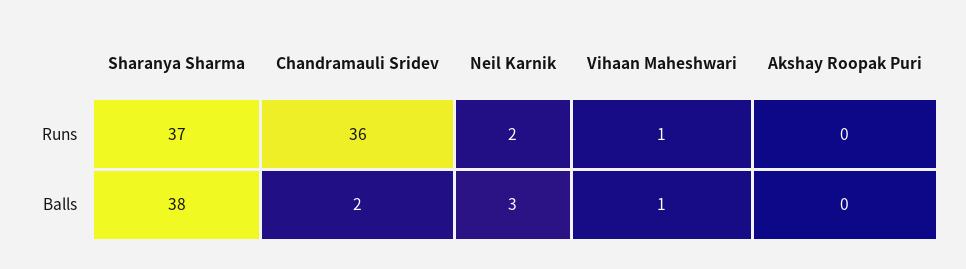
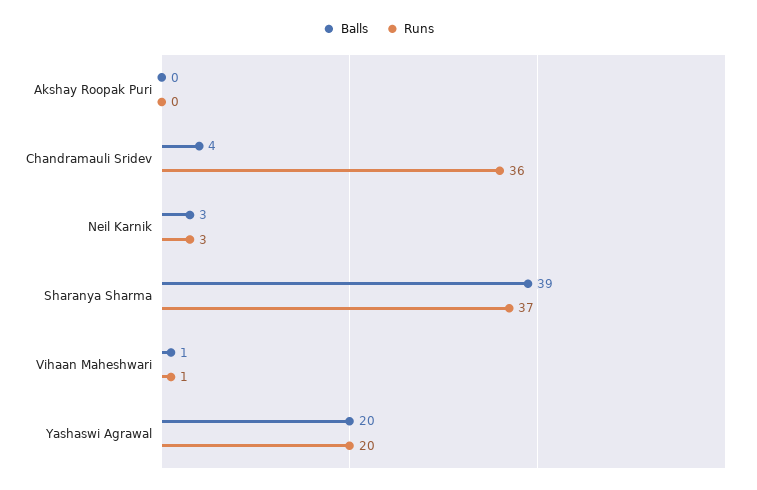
  {
    "Runs": {
      "Sharanya Sharma": 37,
      "Chandramauli Sridev": 36,
-     "Neil Karnik": 2,
+     "Neil Karnik": 3,
      "Vihaan Maheshwari": 1,
-     "Akshay Roopak Puri": 0
+     "Akshay Roopak Puri": 0,
+     "Yashaswi Agrawal": 20
    },
    "Balls": {
-     "Sharanya Sharma": 38,
+     "Sharanya Sharma": 39,
-     "Chandramauli Sridev": 2,
+     "Chandramauli Sridev": 4,
      "Neil Karnik": 3,
      "Vihaan Maheshwari": 1,
-     "Akshay Roopak Puri": 0
+     "Akshay Roopak Puri": 0,
+     "Yashaswi Agrawal": 20
    }
  }

